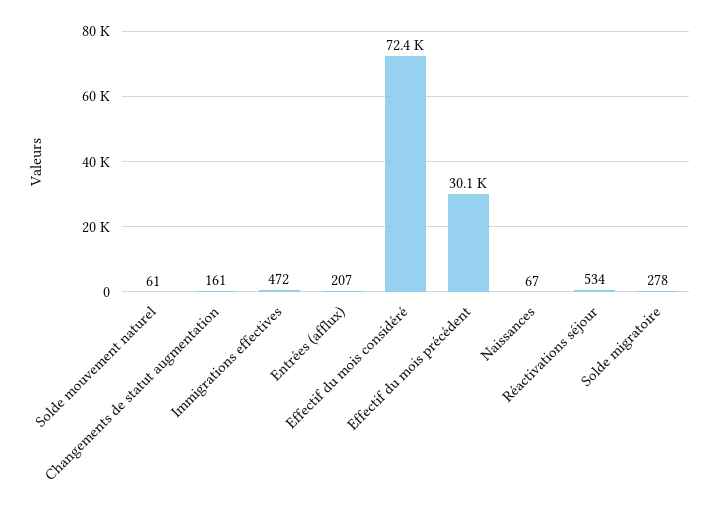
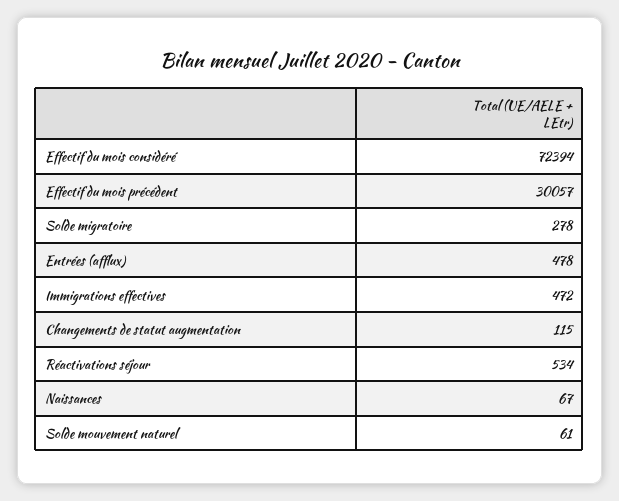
  {
    "Solde mouvement naturel": 61,
-   "Changements de statut augmentation": 161,
+   "Changements de statut augmentation": 115,
    "Immigrations effectives": 472,
-   "Entrées (afflux)": 207,
+   "Entrées (afflux)": 478,
    "Effectif du mois considéré": 72394,
    "Effectif du mois précédent": 30057,
    "Naissances": 67,
    "Réactivations séjour": 534,
    "Solde migratoire": 278
  }

